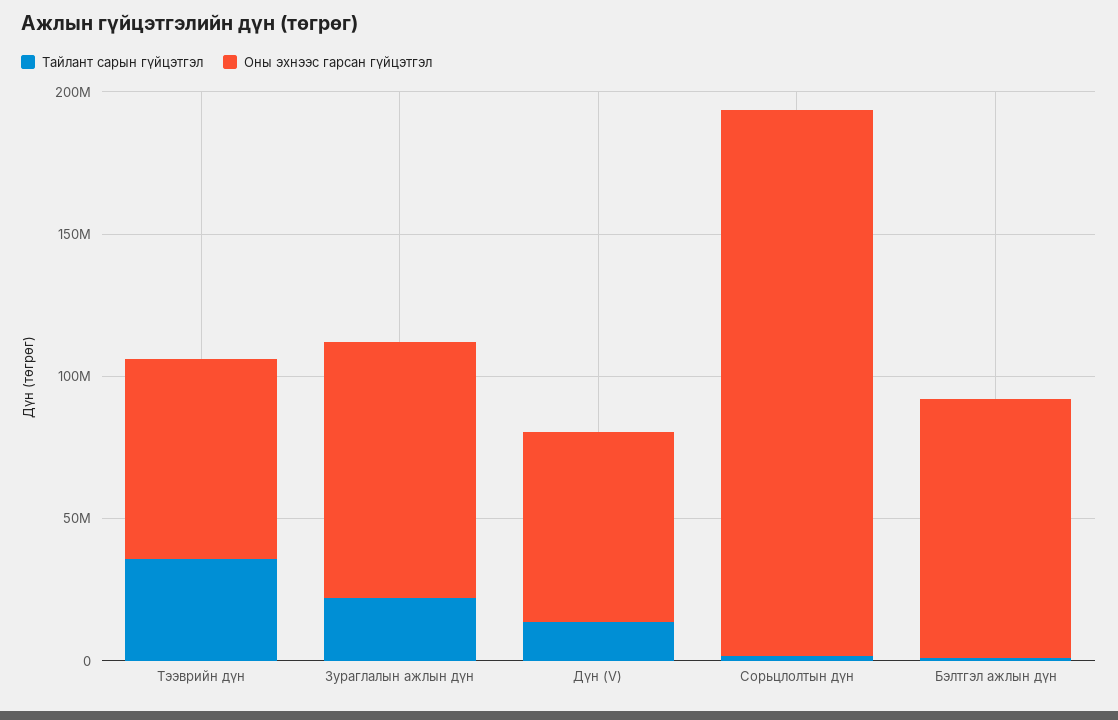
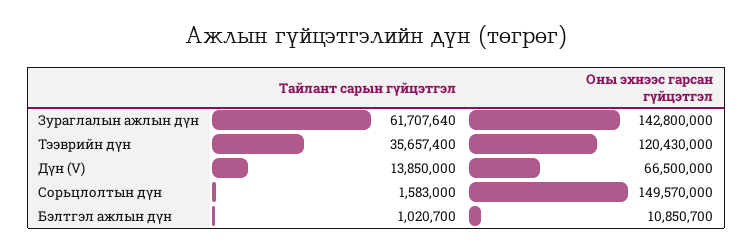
  {
    "Тайлант сарын гүйцэтгэл": {
      "Тээврийн дүн": 35657400,
-     "Зураглалын ажлын дүн": 20000000,
+     "Зураглалын ажлын дүн": 61707640,
      "Дүн (V)": 13850000,
      "Сорьцлолтын дүн": 1583000,
      "Бэлтгэл ажлын дүн": 1020700
    },
    "Оны эхнээс гарсан гүйцэтгэл": {
-     "Тээврийн дүн": 70000000,
+     "Тээврийн дүн": 120430000,
-     "Зураглалын ажлын дүн": 90000000,
+     "Зураглалын ажлын дүн": 142800000,
      "Дүн (V)": 66500000,
-     "Сорьцлолтын дүн": 190000000,
+     "Сорьцлолтын дүн": 149570000,
-     "Бэлтгэл ажлын дүн": 90000000
+     "Бэлтгэл ажлын дүн": 10850700
    }
  }

